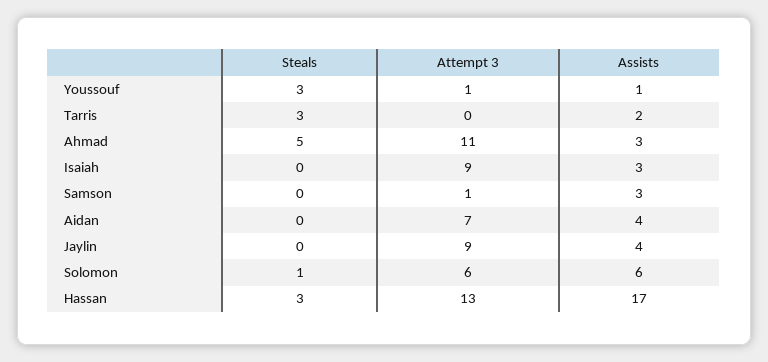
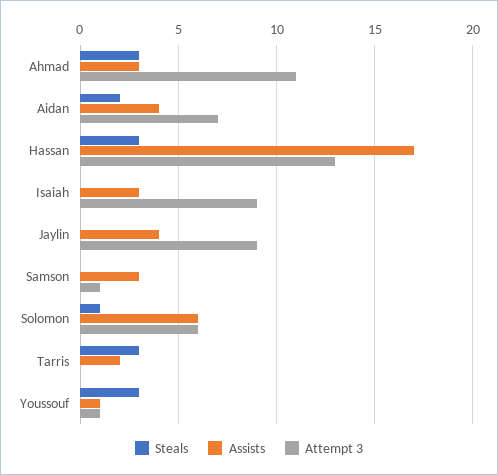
  {
    "Steals": {
      "Youssouf": 3,
      "Tarris": 3,
-     "Ahmad": 5,
+     "Ahmad": 3,
      "Isaiah": 0,
      "Samson": 0,
-     "Aidan": 0,
+     "Aidan": 2,
      "Jaylin": 0,
      "Solomon": 1,
      "Hassan": 3
    },
    "Attempt 3": {
      "Youssouf": 1,
      "Tarris": 0,
      "Ahmad": 11,
      "Isaiah": 9,
      "Samson": 1,
      "Aidan": 7,
      "Jaylin": 9,
      "Solomon": 6,
      "Hassan": 13
    },
    "Assists": {
      "Youssouf": 1,
      "Tarris": 2,
      "Ahmad": 3,
      "Isaiah": 3,
      "Samson": 3,
      "Aidan": 4,
      "Jaylin": 4,
      "Solomon": 6,
      "Hassan": 17
    }
  }

